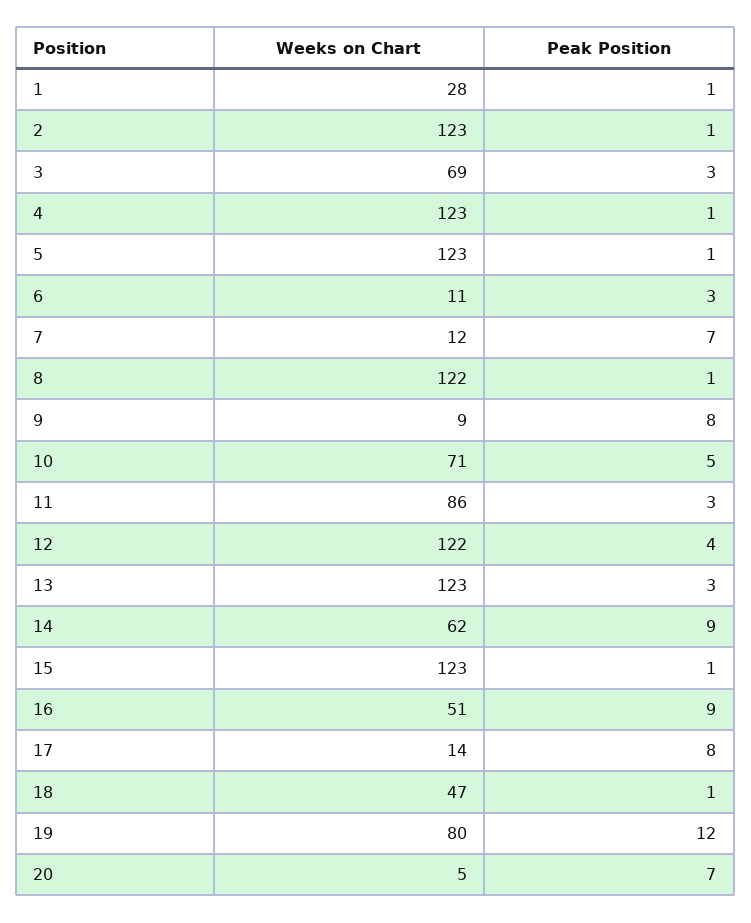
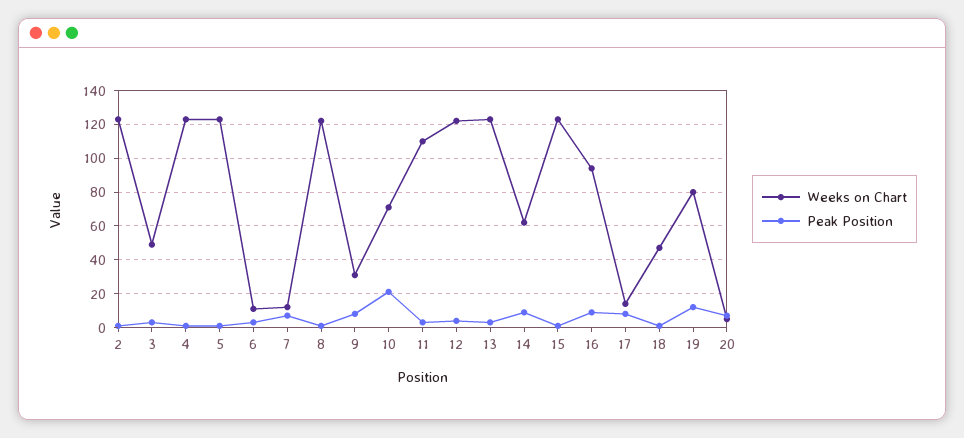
  {
    "Weeks on Chart": {
-     "1": 28,
      "2": 123,
-     "3": 69,
+     "3": 50,
      "4": 123,
      "5": 123,
      "6": 11,
      "7": 12,
      "8": 122,
-     "9": 9,
+     "9": 30,
      "10": 71,
-     "11": 86,
+     "11": 110,
      "12": 122,
      "13": 123,
      "14": 62,
      "15": 123,
-     "16": 51,
+     "16": 95,
      "17": 14,
      "18": 47,
      "19": 80,
      "20": 5
    },
    "Peak Position": {
-     "1": 1,
      "2": 1,
      "3": 3,
      "4": 1,
      "5": 1,
      "6": 3,
      "7": 7,
      "8": 1,
      "9": 8,
-     "10": 5,
+     "10": 20,
      "11": 3,
      "12": 4,
      "13": 3,
      "14": 9,
      "15": 1,
      "16": 9,
      "17": 8,
      "18": 1,
      "19": 12,
      "20": 7
    }
  }

